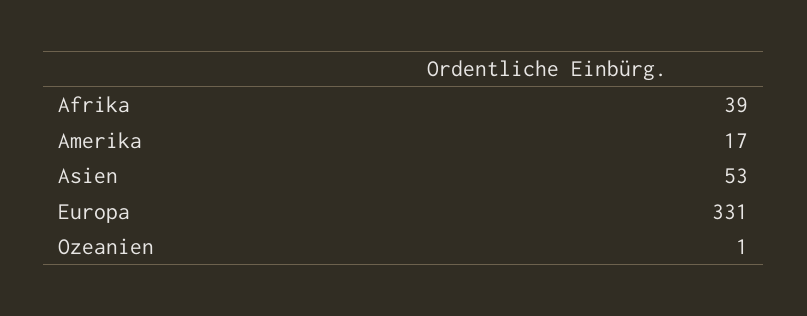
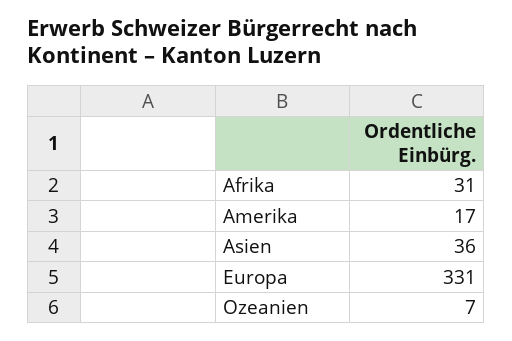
  {
-   "Afrika": 39,
+   "Afrika": 31,
    "Amerika": 17,
-   "Asien": 53,
+   "Asien": 36,
    "Europa": 331,
-   "Ozeanien": 1
+   "Ozeanien": 7
  }

